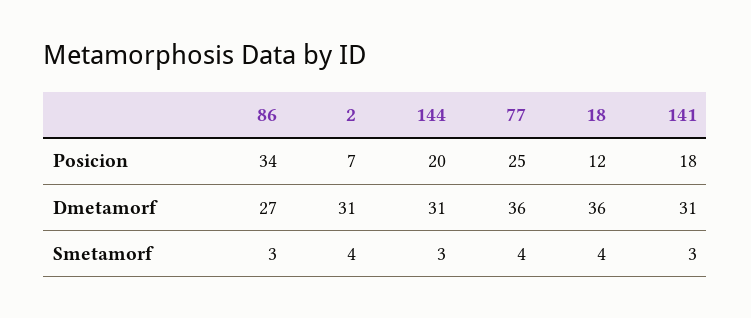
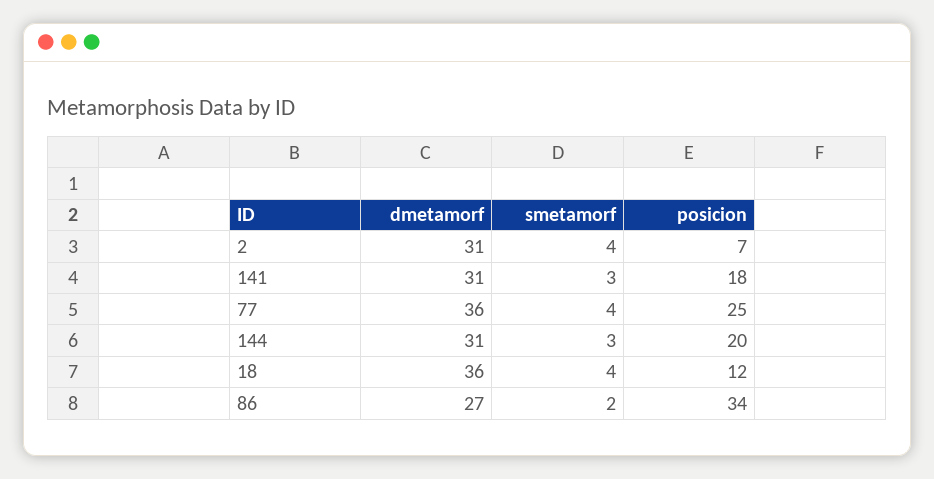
  {
    "86": {
      "Posicion": 34,
      "Dmetamorf": 27,
-     "Smetamorf": 3
+     "Smetamorf": 2
    },
    "2": {
      "Posicion": 7,
      "Dmetamorf": 31,
      "Smetamorf": 4
    },
    "144": {
      "Posicion": 20,
      "Dmetamorf": 31,
      "Smetamorf": 3
    },
    "77": {
      "Posicion": 25,
      "Dmetamorf": 36,
      "Smetamorf": 4
    },
    "18": {
      "Posicion": 12,
      "Dmetamorf": 36,
      "Smetamorf": 4
    },
    "141": {
      "Posicion": 18,
      "Dmetamorf": 31,
      "Smetamorf": 3
    }
  }

